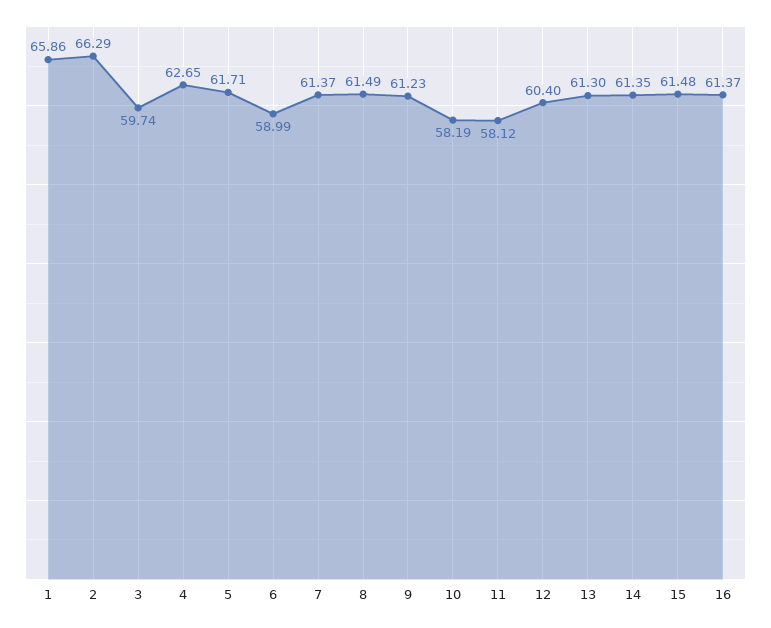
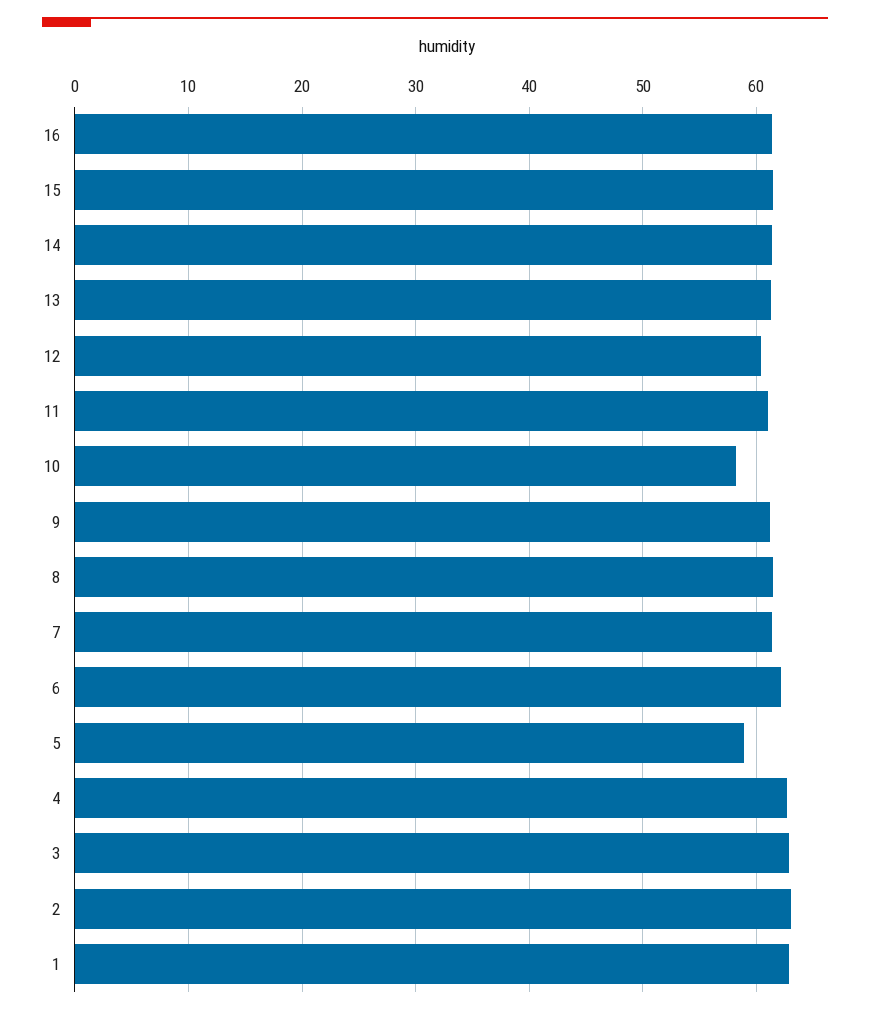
  {
-   "1": 65.86,
+   "1": 63,
-   "2": 66.29,
+   "2": 63,
-   "3": 59.74,
+   "3": 63,
    "4": 62.65,
-   "5": 61.71,
+   "5": 59,
-   "6": 58.99,
+   "6": 62,
    "7": 61.37,
    "8": 61.49,
    "9": 61.23,
    "10": 58.19,
-   "11": 58.12,
+   "11": 61,
    "12": 60.4,
    "13": 61.3,
    "14": 61.35,
    "15": 61.48,
    "16": 61.37
  }

